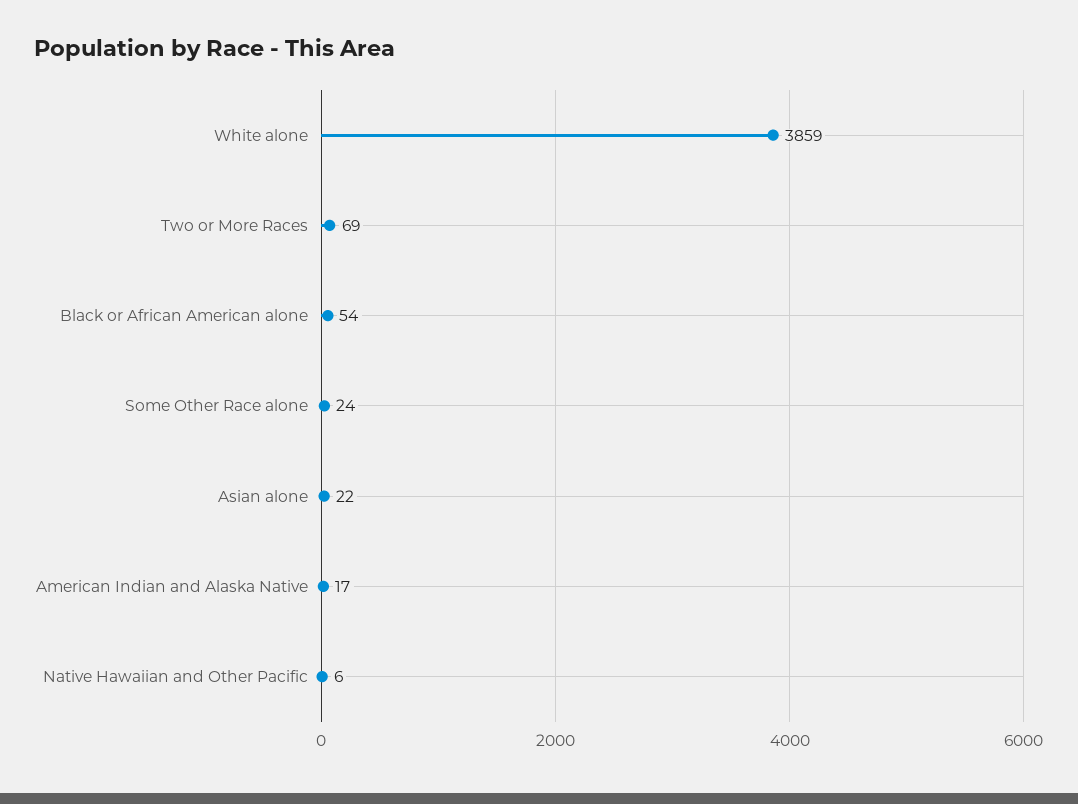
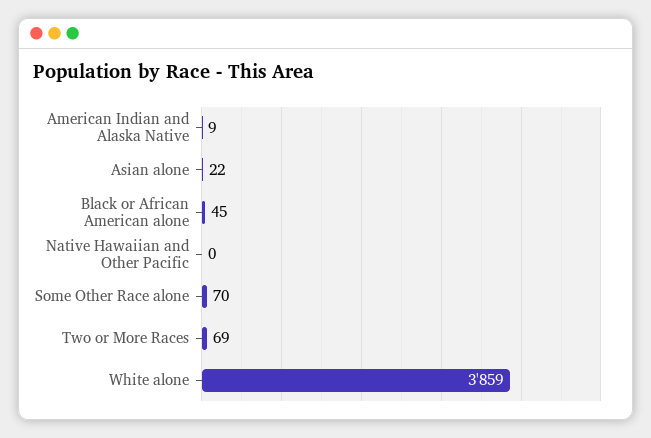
  {
    "White alone": 3859,
    "Two or More Races": 69,
-   "Black or African American alone": 54,
+   "Black or African American alone": 45,
-   "Some Other Race alone": 24,
+   "Some Other Race alone": 70,
    "Asian alone": 22,
-   "American Indian and Alaska Native": 17,
+   "American Indian and Alaska Native": 9,
-   "Native Hawaiian and Other Pacific": 6
+   "Native Hawaiian and Other Pacific": 0
  }

